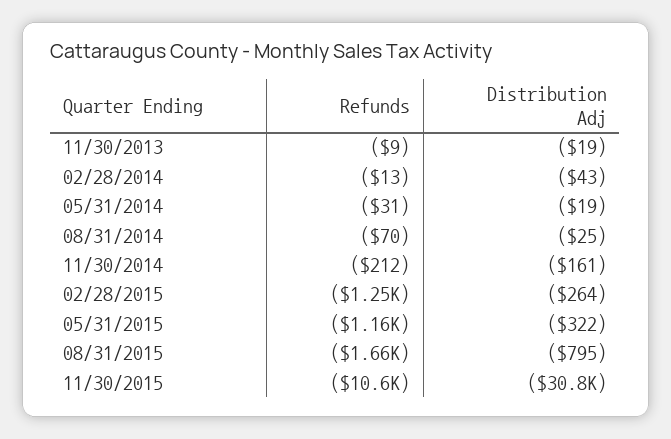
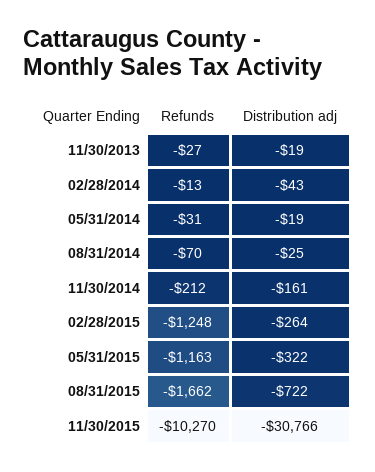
  {
    "Refunds": {
-     "11/30/2013": -9,
+     "11/30/2013": -27,
      "02/28/2014": -13,
      "05/31/2014": -31,
      "08/31/2014": -70,
      "11/30/2014": -212,
      "02/28/2015": -1248,
      "05/31/2015": -1163,
      "08/31/2015": -1662,
-     "11/30/2015": -10600
+     "11/30/2015": -10270
    },
    "Distribution Adj": {
      "11/30/2013": -19,
      "02/28/2014": -43,
      "05/31/2014": -19,
      "08/31/2014": -25,
      "11/30/2014": -161,
      "02/28/2015": -264,
      "05/31/2015": -322,
-     "08/31/2015": -795,
+     "08/31/2015": -722,
      "11/30/2015": -30766
    }
  }

